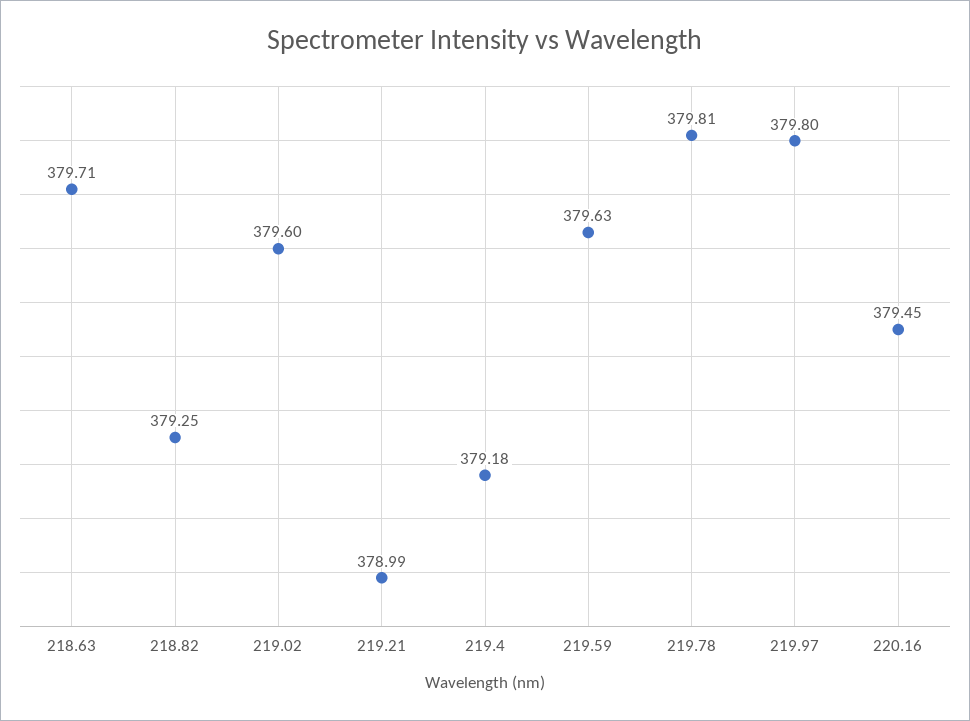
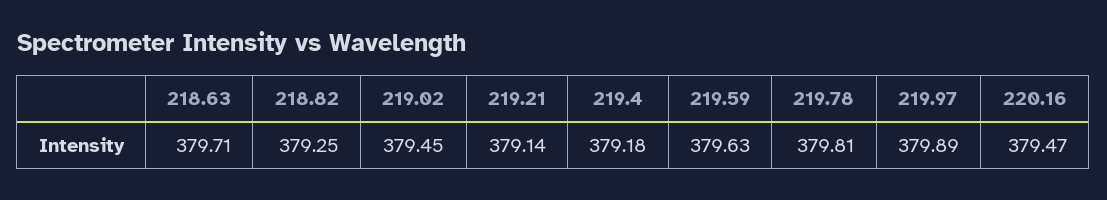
  {
    "218.63": 379.71,
    "218.82": 379.25,
-   "219.02": 379.6,
+   "219.02": 379.45,
-   "219.21": 378.99,
+   "219.21": 379.14,
    "219.4": 379.18,
    "219.59": 379.63,
    "219.78": 379.81,
-   "219.97": 379.8,
+   "219.97": 379.89,
-   "220.16": 379.45
+   "220.16": 379.47
  }

